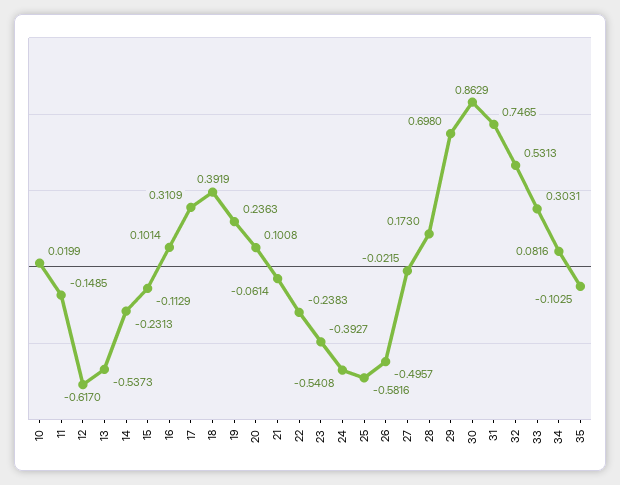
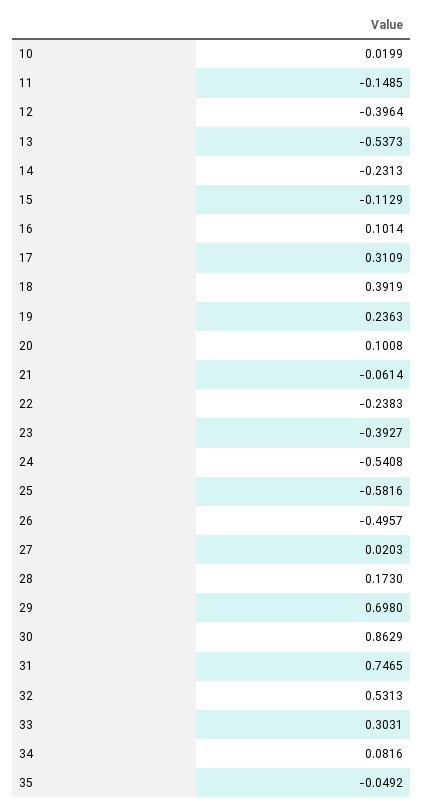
  {
    "10": 0.0199,
    "11": -0.1485,
-   "12": -0.617,
+   "12": -0.3964,
    "13": -0.5373,
    "14": -0.2313,
    "15": -0.1129,
    "16": 0.1014,
    "17": 0.3109,
    "18": 0.3919,
    "19": 0.2363,
    "20": 0.1008,
    "21": -0.0614,
    "22": -0.2383,
    "23": -0.3927,
    "24": -0.5408,
    "25": -0.5816,
    "26": -0.4957,
-   "27": -0.0215,
+   "27": 0.0203,
    "28": 0.173,
    "29": 0.698,
    "30": 0.8629,
    "31": 0.7465,
    "32": 0.5313,
    "33": 0.3031,
    "34": 0.0816,
-   "35": -0.1025
+   "35": -0.0492
  }

